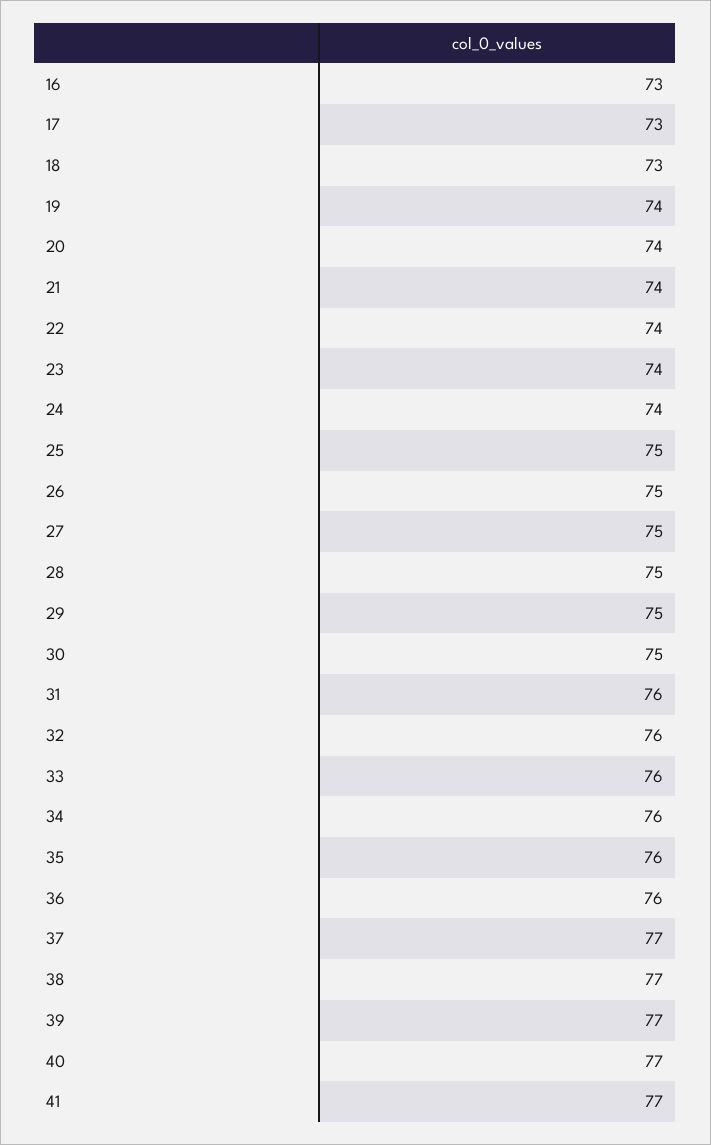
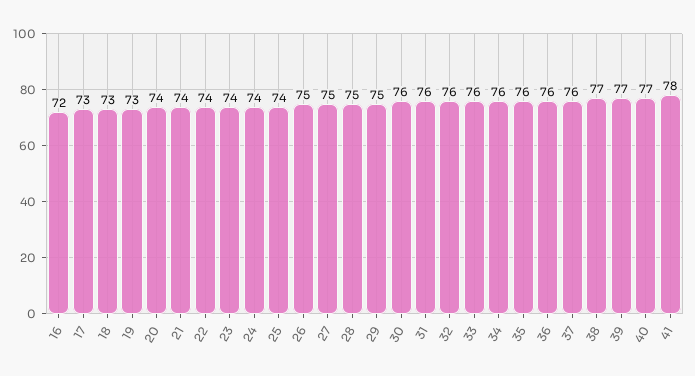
  {
-   "16": 73,
+   "16": 72,
    "17": 73,
    "18": 73,
-   "19": 74,
+   "19": 73,
    "20": 74,
    "21": 74,
    "22": 74,
    "23": 74,
    "24": 74,
-   "25": 75,
+   "25": 74,
    "26": 75,
    "27": 75,
    "28": 75,
    "29": 75,
-   "30": 75,
+   "30": 76,
    "31": 76,
    "32": 76,
    "33": 76,
    "34": 76,
    "35": 76,
    "36": 76,
-   "37": 77,
+   "37": 76,
    "38": 77,
    "39": 77,
    "40": 77,
-   "41": 77
+   "41": 78
  }

